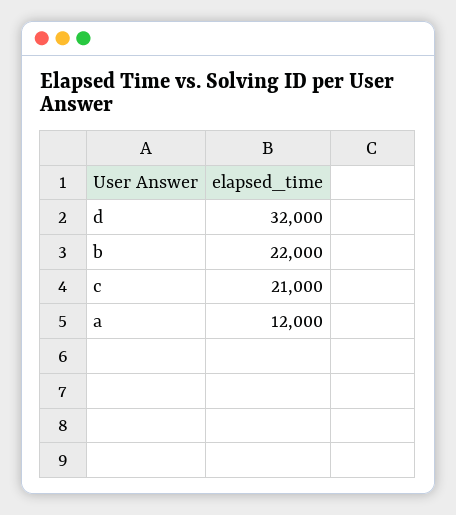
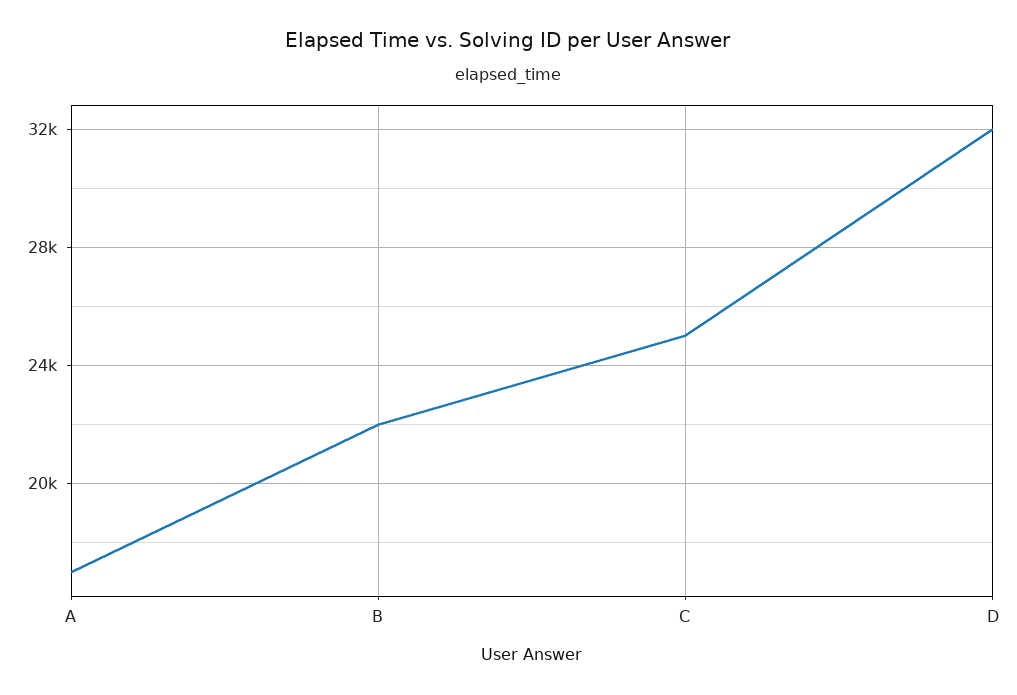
  {
    "d": 32000,
    "b": 22000,
-   "c": 21000,
+   "c": 25000,
-   "a": 12000
+   "a": 17000
  }

